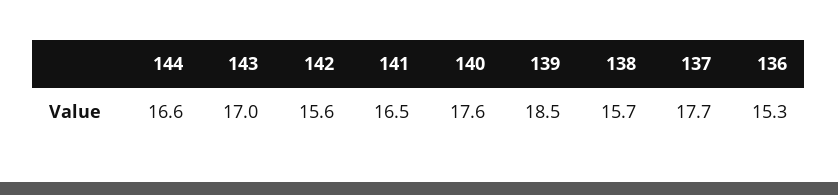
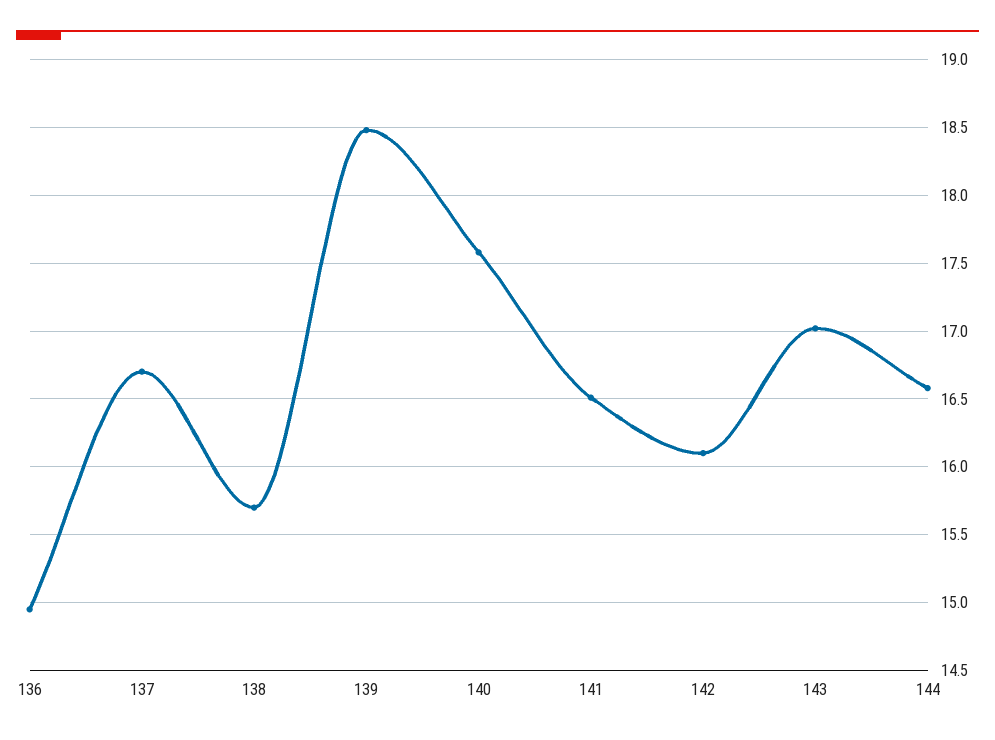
  {
    "144": 16.6,
    "143": 17,
-   "142": 15.6,
+   "142": 16.1,
    "141": 16.5,
    "140": 17.6,
    "139": 18.5,
    "138": 15.7,
-   "137": 17.7,
+   "137": 16.7,
-   "136": 15.3
+   "136": 14.95
  }

